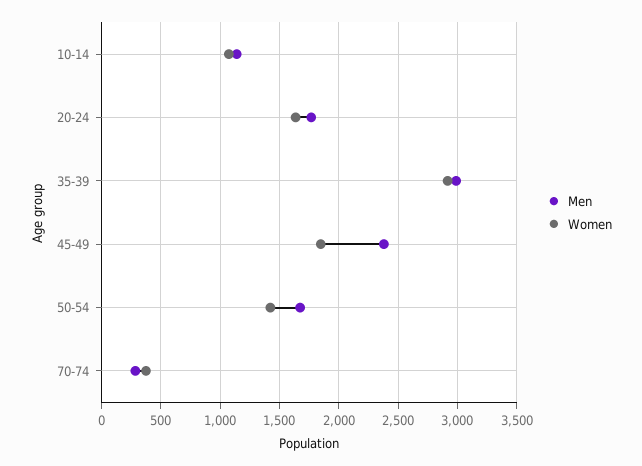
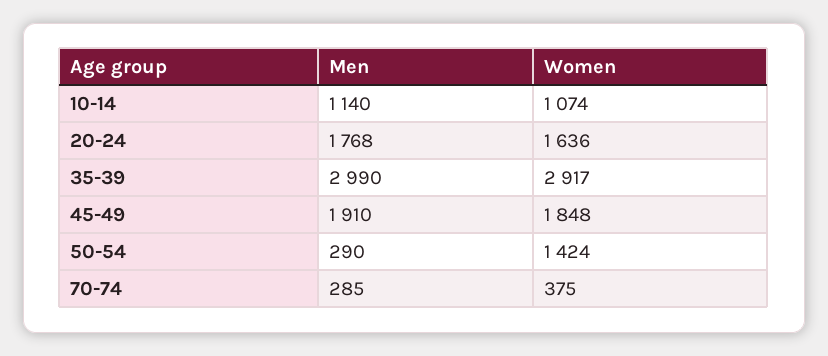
  {
    "Men": {
      "10-14": 1140,
      "20-24": 1768,
      "35-39": 2990,
-     "45-49": 2400,
+     "45-49": 1910,
-     "50-54": 1700,
+     "50-54": 290,
      "70-74": 285
    },
    "Women": {
      "10-14": 1074,
      "20-24": 1636,
      "35-39": 2917,
      "45-49": 1848,
      "50-54": 1424,
      "70-74": 375
    }
  }

